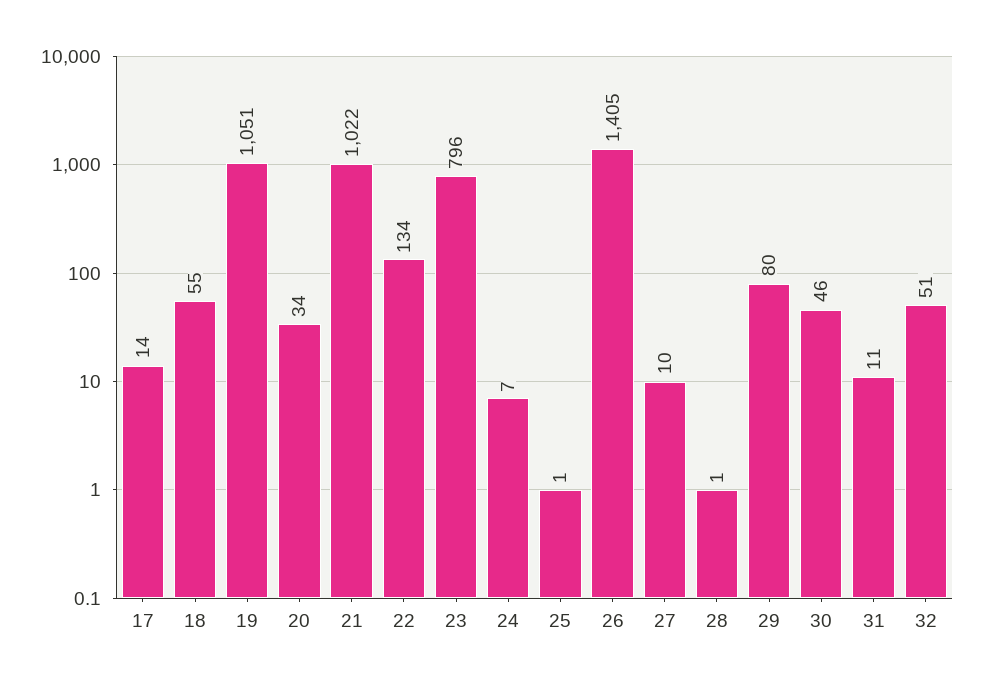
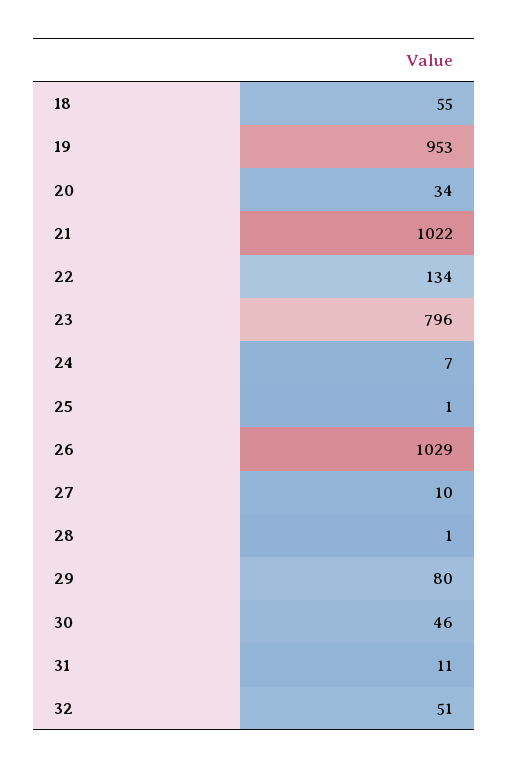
  {
-   "17": 14,
    "18": 55,
-   "19": 1051,
+   "19": 953,
    "20": 34,
    "21": 1022,
    "22": 134,
    "23": 796,
    "24": 7,
    "25": 1,
-   "26": 1405,
+   "26": 1029,
    "27": 10,
    "28": 1,
    "29": 80,
    "30": 46,
    "31": 11,
    "32": 51
  }

